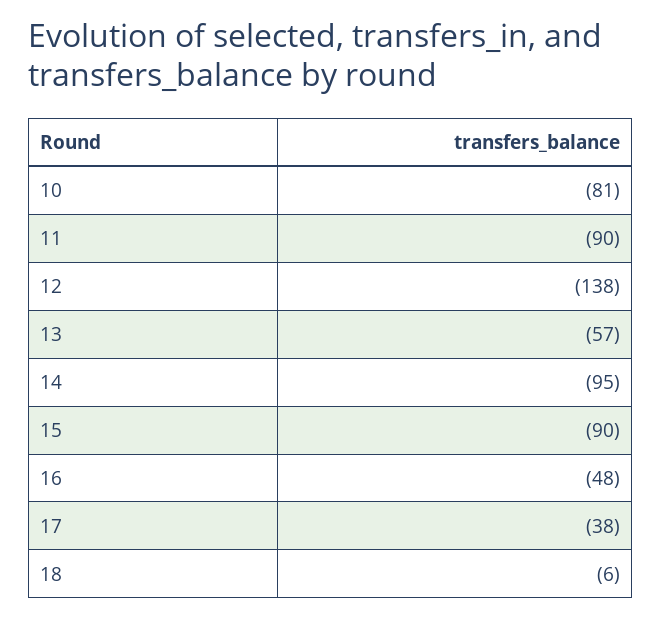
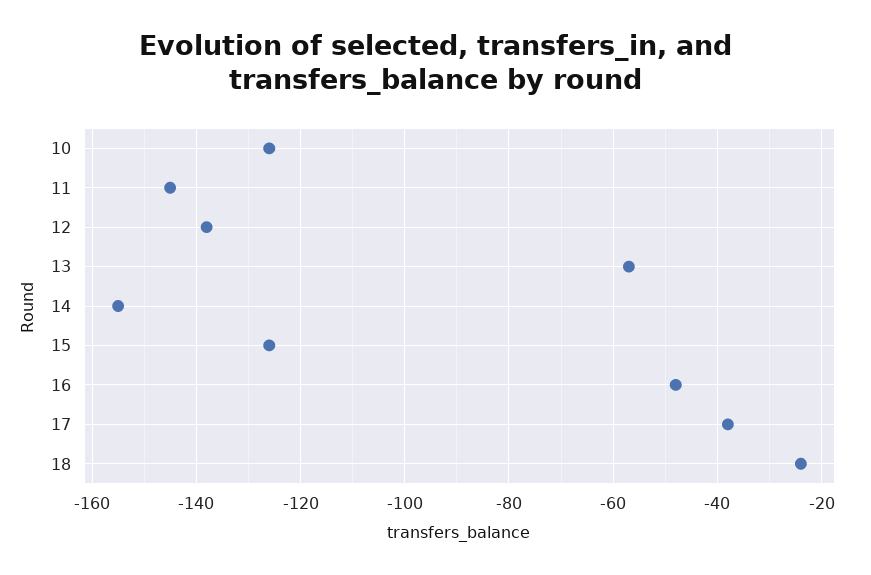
  {
-   "10": -81,
+   "10": -125,
-   "11": -90,
+   "11": -145,
    "12": -138,
    "13": -57,
-   "14": -95,
+   "14": -155,
-   "15": -90,
+   "15": -125,
    "16": -48,
    "17": -38,
-   "18": -6
+   "18": -25
  }

